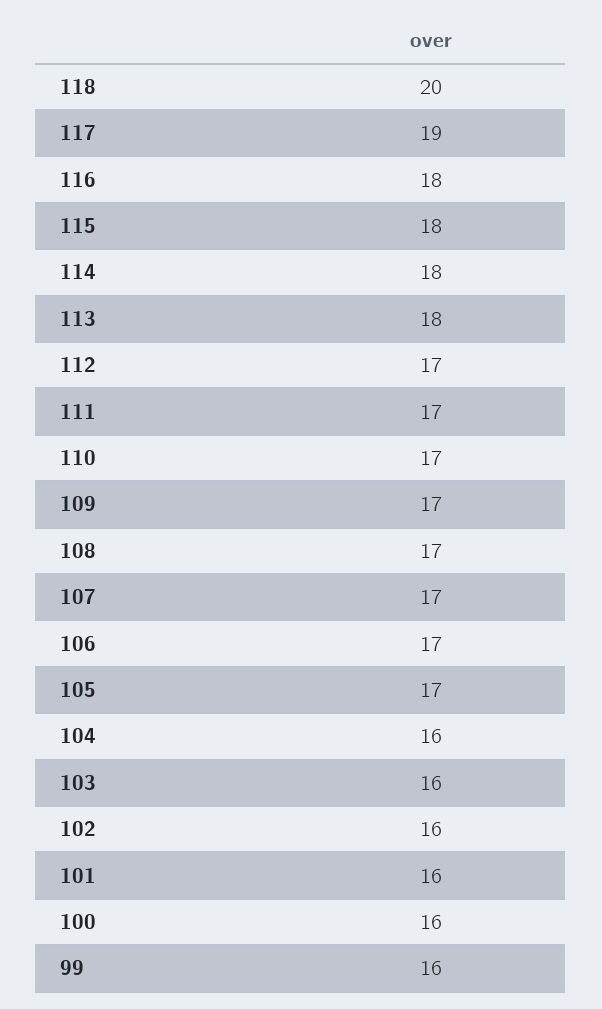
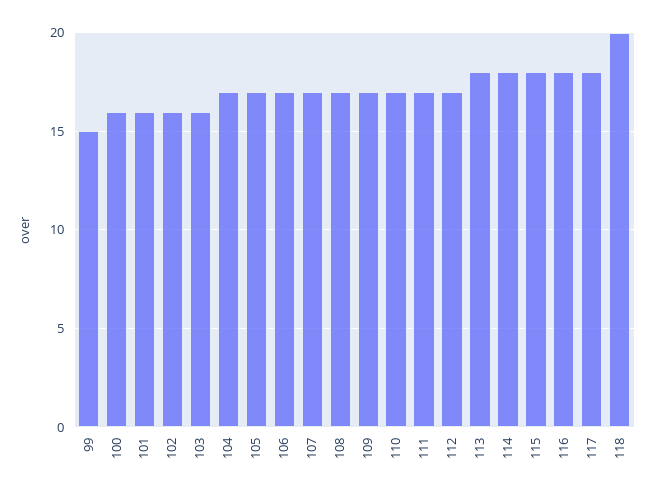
  {
    "118": 20,
-   "117": 19,
+   "117": 18,
    "116": 18,
    "115": 18,
    "114": 18,
    "113": 18,
    "112": 17,
    "111": 17,
    "110": 17,
    "109": 17,
    "108": 17,
    "107": 17,
    "106": 17,
    "105": 17,
-   "104": 16,
+   "104": 17,
    "103": 16,
    "102": 16,
    "101": 16,
    "100": 16,
-   "99": 16
+   "99": 15
  }

